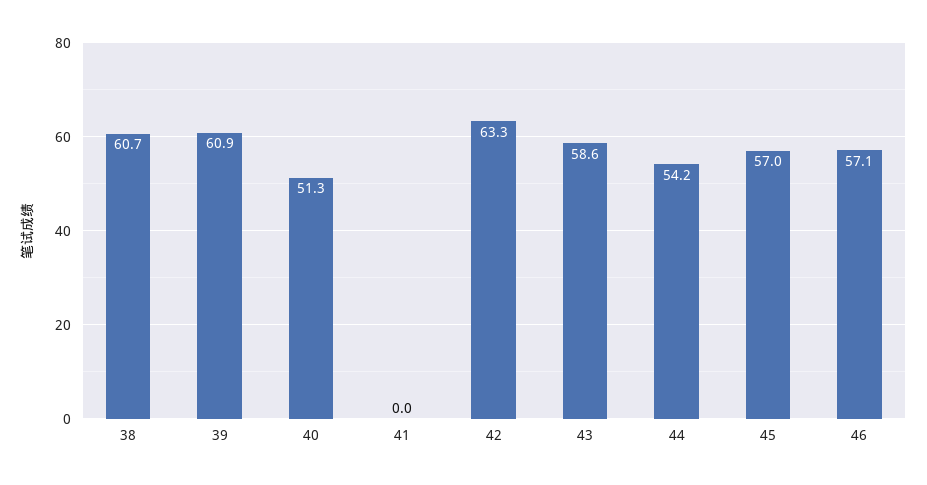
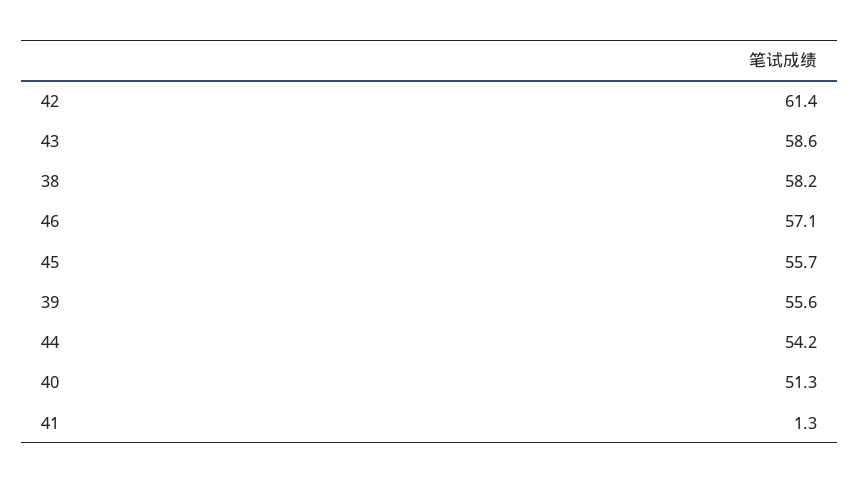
  {
-   "38": 60.7,
+   "38": 58.2,
-   "39": 60.9,
+   "39": 55.6,
    "40": 51.3,
-   "41": 0,
+   "41": 1.3,
-   "42": 63.3,
+   "42": 61.4,
    "43": 58.6,
    "44": 54.2,
-   "45": 57,
+   "45": 55.7,
    "46": 57.1
  }

